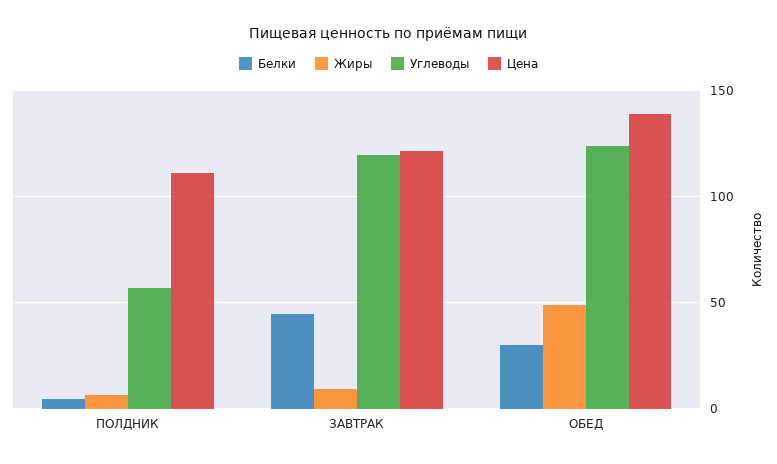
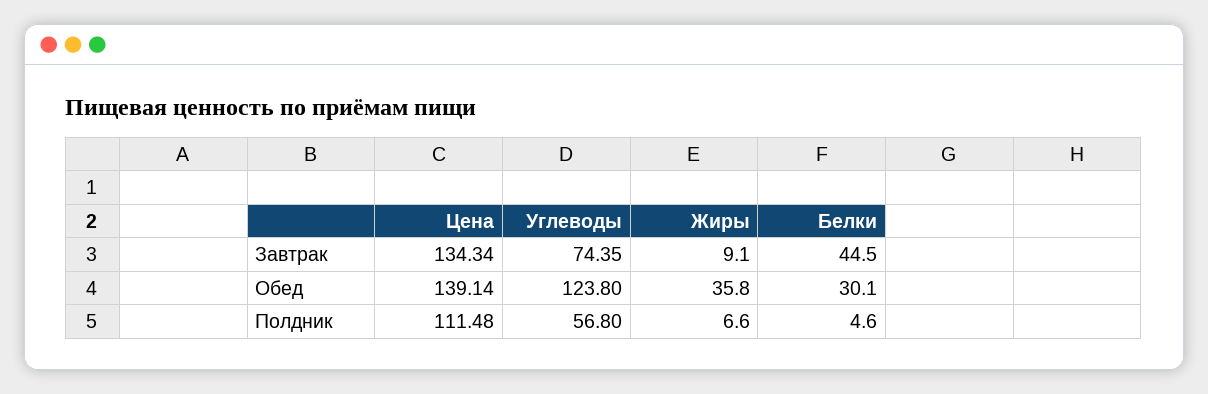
  {
    "Белки": {
      "ПОЛДНИК": 4.6,
      "ЗАВТРАК": 44.5,
      "ОБЕД": 30.1
    },
    "Жиры": {
      "ПОЛДНИК": 6.6,
      "ЗАВТРАК": 9.1,
-     "ОБЕД": 50
+     "ОБЕД": 35.8
    },
    "Углеводы": {
      "ПОЛДНИК": 56.8,
-     "ЗАВТРАК": 120,
+     "ЗАВТРАК": 74.35,
      "ОБЕД": 123.8
    },
    "Цена": {
      "ПОЛДНИК": 111.48,
-     "ЗАВТРАК": 120,
+     "ЗАВТРАК": 134.34,
      "ОБЕД": 139.14
    }
  }

